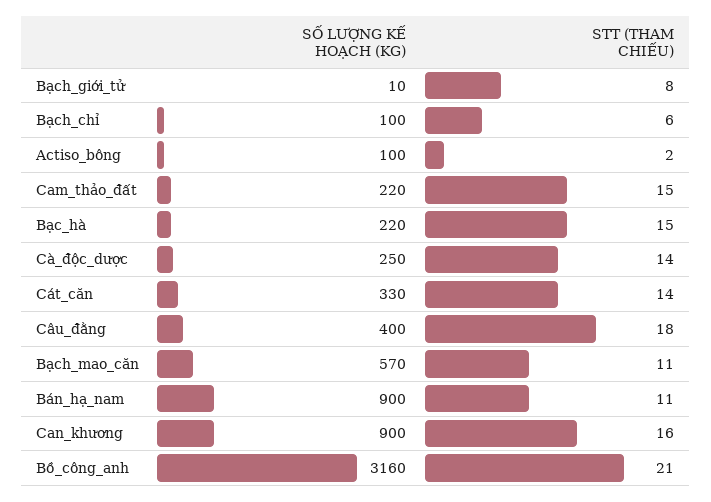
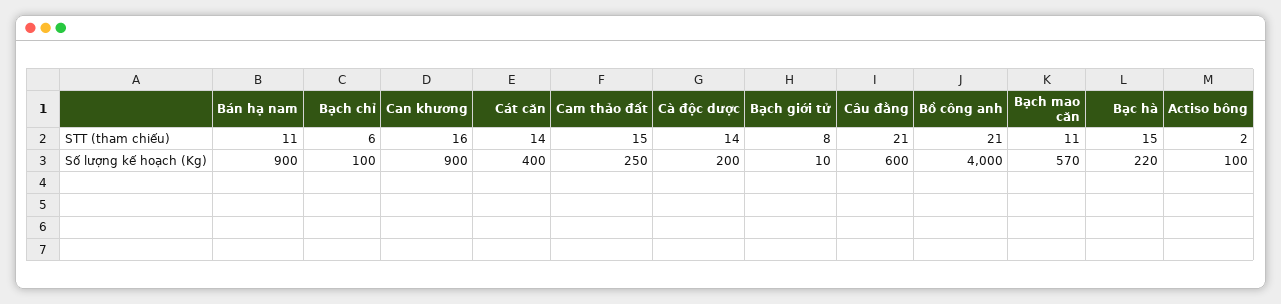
  {
    "SỐ LƯỢNG KẾ HOẠCH (KG)": {
      "Bạch_giới_tử": 10,
      "Bạch_chỉ": 100,
      "Actiso_bông": 100,
-     "Cam_thảo_đất": 220,
+     "Cam_thảo_đất": 250,
      "Bạc_hà": 220,
-     "Cà_độc_dược": 250,
+     "Cà_độc_dược": 200,
-     "Cát_căn": 330,
+     "Cát_căn": 400,
-     "Câu_đằng": 400,
+     "Câu_đằng": 600,
      "Bạch_mao_căn": 570,
      "Bán_hạ_nam": 900,
      "Can_khương": 900,
-     "Bồ_công_anh": 3160
+     "Bồ_công_anh": 4000
    },
    "STT (THAM CHIẾU)": {
      "Bạch_giới_tử": 8,
      "Bạch_chỉ": 6,
      "Actiso_bông": 2,
      "Cam_thảo_đất": 15,
      "Bạc_hà": 15,
      "Cà_độc_dược": 14,
      "Cát_căn": 14,
-     "Câu_đằng": 18,
+     "Câu_đằng": 21,
      "Bạch_mao_căn": 11,
      "Bán_hạ_nam": 11,
      "Can_khương": 16,
      "Bồ_công_anh": 21
    }
  }

